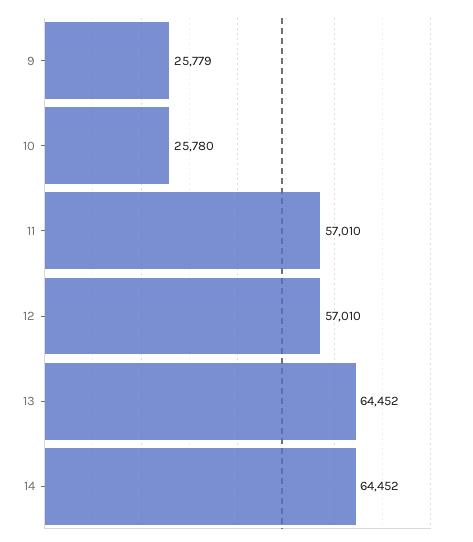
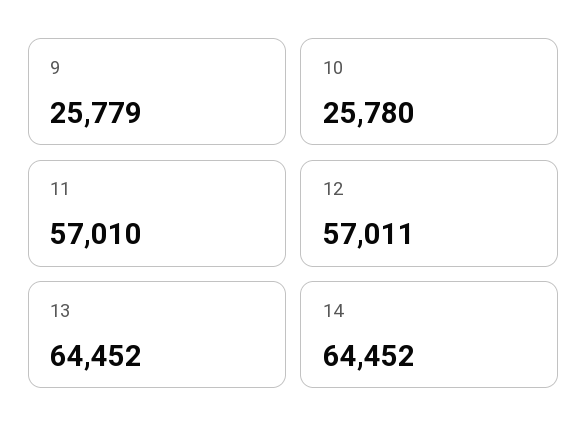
  {
    "9": 25779,
    "10": 25780,
    "11": 57010,
-   "12": 57010,
+   "12": 57011,
    "13": 64452,
    "14": 64452
  }

